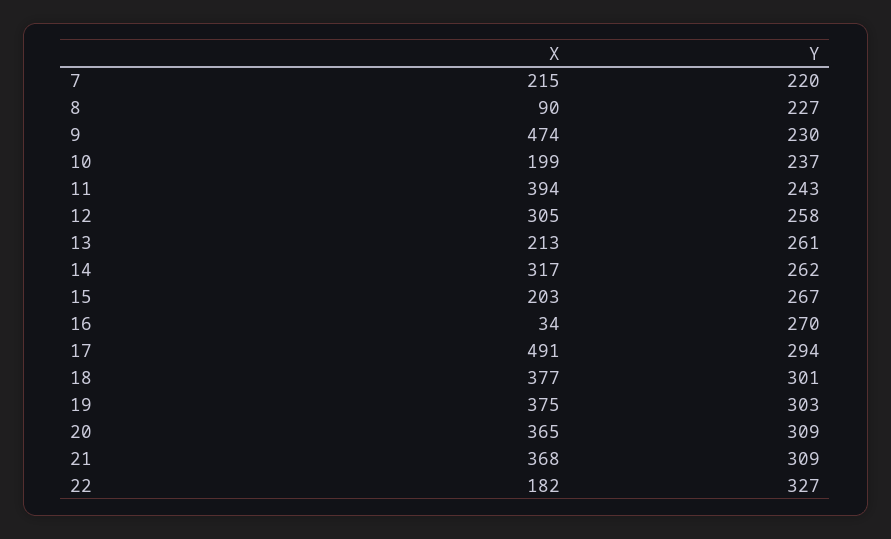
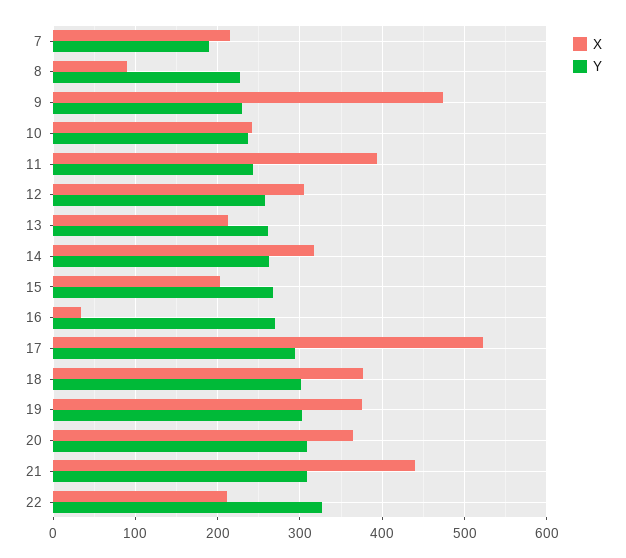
  {
    "X": {
      "7": 215,
      "8": 90,
      "9": 474,
-     "10": 199,
+     "10": 240,
      "11": 394,
      "12": 305,
      "13": 213,
      "14": 317,
      "15": 203,
      "16": 34,
-     "17": 491,
+     "17": 520,
      "18": 377,
      "19": 375,
      "20": 365,
-     "21": 368,
+     "21": 440,
-     "22": 182
+     "22": 210
    },
    "Y": {
-     "7": 220,
+     "7": 190,
      "8": 227,
      "9": 230,
      "10": 237,
      "11": 243,
      "12": 258,
      "13": 261,
      "14": 262,
      "15": 267,
      "16": 270,
      "17": 294,
      "18": 301,
      "19": 303,
      "20": 309,
      "21": 309,
      "22": 327
    }
  }

